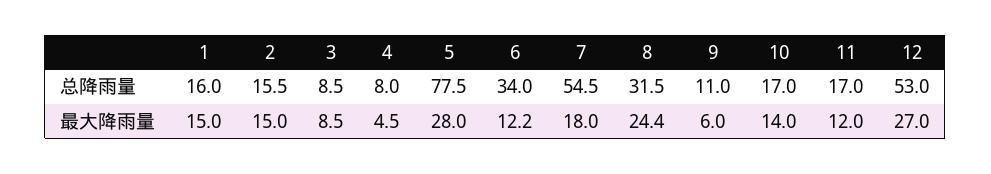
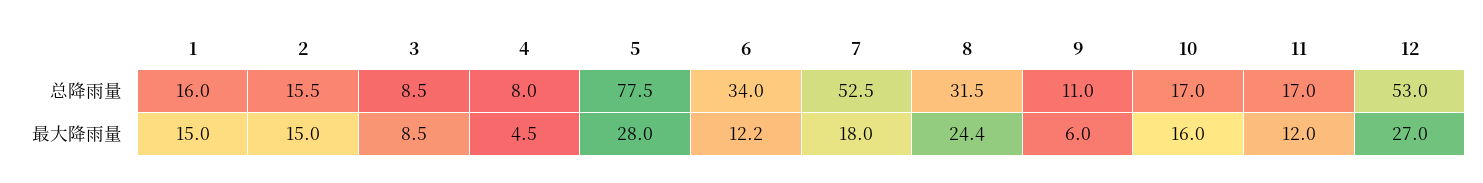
  {
    "1": {
      "总降雨量": 16,
      "最大降雨量": 15
    },
    "2": {
      "总降雨量": 15.5,
      "最大降雨量": 15
    },
    "3": {
      "总降雨量": 8.5,
      "最大降雨量": 8.5
    },
    "4": {
      "总降雨量": 8,
      "最大降雨量": 4.5
    },
    "5": {
      "总降雨量": 77.5,
      "最大降雨量": 28
    },
    "6": {
      "总降雨量": 34,
      "最大降雨量": 12.2
    },
    "7": {
-     "总降雨量": 54.5,
+     "总降雨量": 52.5,
      "最大降雨量": 18
    },
    "8": {
      "总降雨量": 31.5,
      "最大降雨量": 24.4
    },
    "9": {
      "总降雨量": 11,
      "最大降雨量": 6
    },
    "10": {
      "总降雨量": 17,
-     "最大降雨量": 14
+     "最大降雨量": 16
    },
    "11": {
      "总降雨量": 17,
      "最大降雨量": 12
    },
    "12": {
      "总降雨量": 53,
      "最大降雨量": 27
    }
  }

